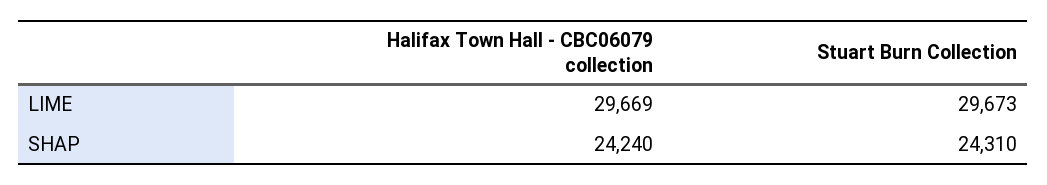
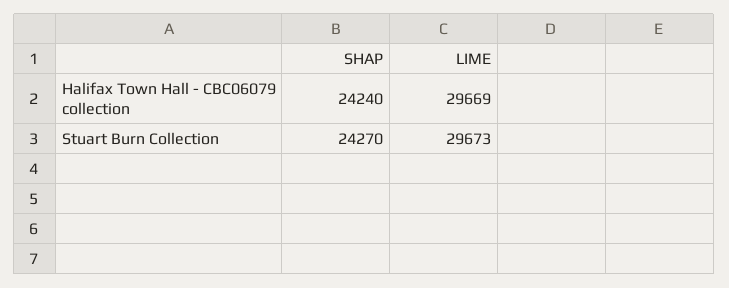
  {
    "Halifax Town Hall - CBC06079 collection": {
      "LIME": 29669,
      "SHAP": 24240
    },
    "Stuart Burn Collection": {
      "LIME": 29673,
-     "SHAP": 24310
+     "SHAP": 24270
    }
  }

